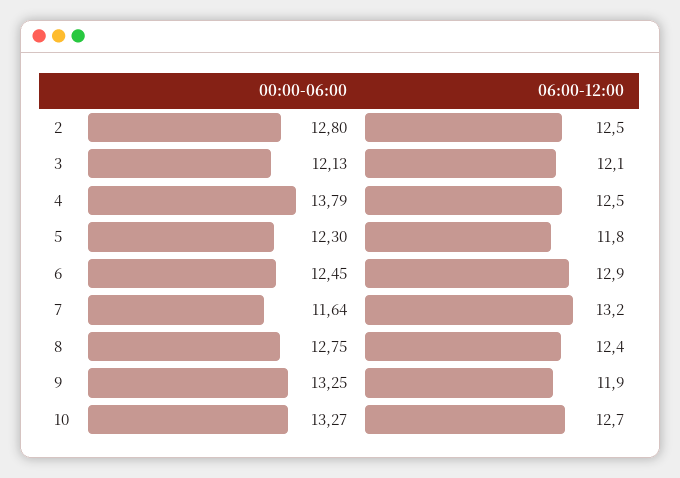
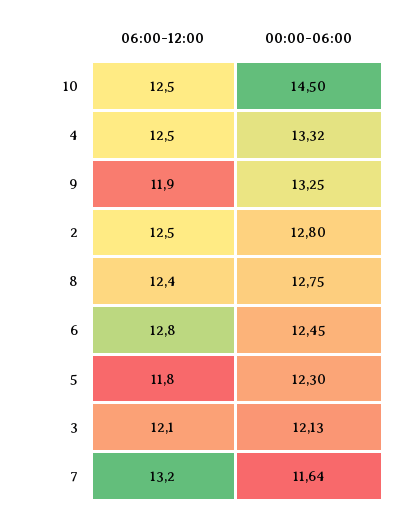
  {
    "00:00-06:00": {
      "2": 12.8,
      "3": 12.13,
-     "4": 13.79,
+     "4": 13.32,
      "5": 12.3,
      "6": 12.45,
      "7": 11.64,
      "8": 12.75,
      "9": 13.25,
-     "10": 13.27
+     "10": 14.5
    },
    "06:00-12:00": {
      "2": 12.5,
      "3": 12.1,
      "4": 12.5,
      "5": 11.8,
-     "6": 12.9,
+     "6": 12.8,
      "7": 13.2,
      "8": 12.4,
      "9": 11.9,
-     "10": 12.7
+     "10": 12.5
    }
  }

